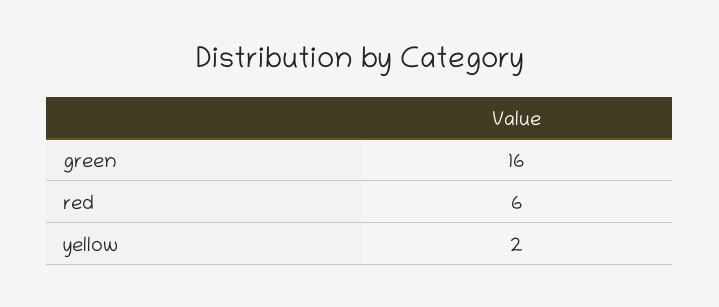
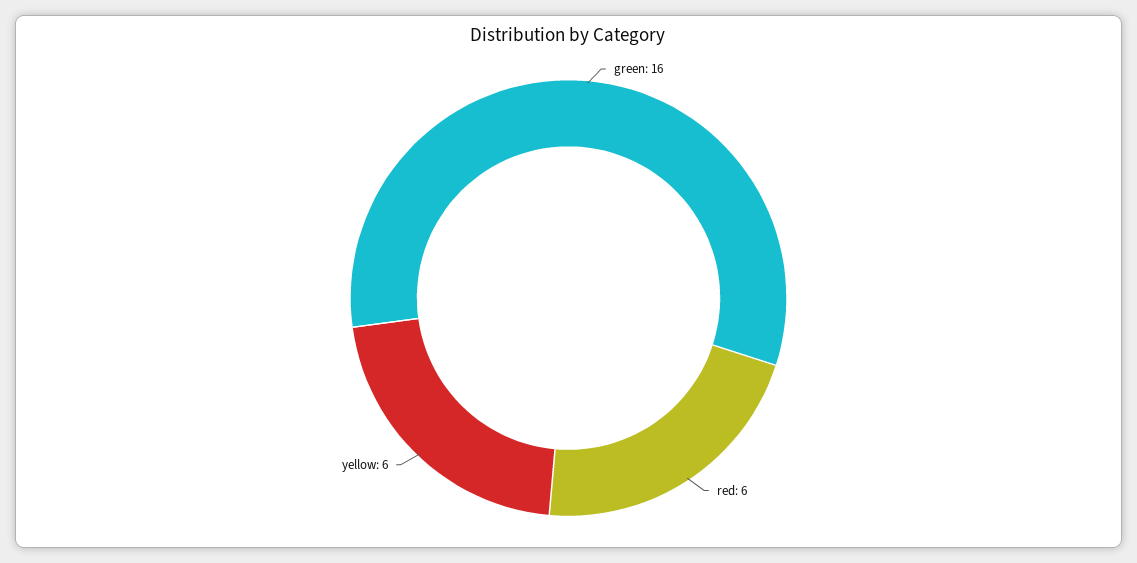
  {
    "green": 16,
    "red": 6,
-   "yellow": 2
+   "yellow": 6
  }

